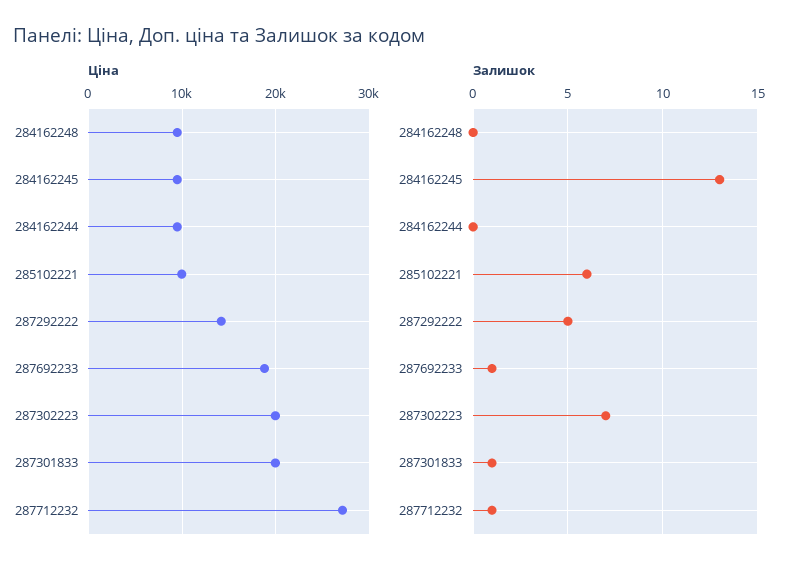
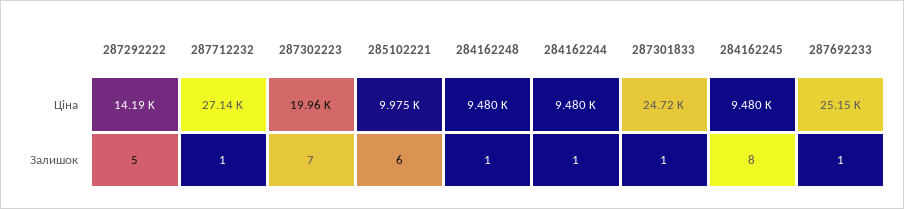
  {
    "Ціна": {
      "284162248": 9480,
      "284162245": 9480,
      "284162244": 9480,
      "285102221": 9975,
      "287292222": 14190,
-     "287692233": 19000,
+     "287692233": 25150,
      "287302223": 19960,
-     "287301833": 20000,
+     "287301833": 24720,
      "287712232": 27140
    },
    "Залишок": {
-     "284162248": 0,
+     "284162248": 1,
-     "284162245": 13,
+     "284162245": 8,
-     "284162244": 0,
+     "284162244": 1,
      "285102221": 6,
      "287292222": 5,
      "287692233": 1,
      "287302223": 7,
      "287301833": 1,
      "287712232": 1
    }
  }

